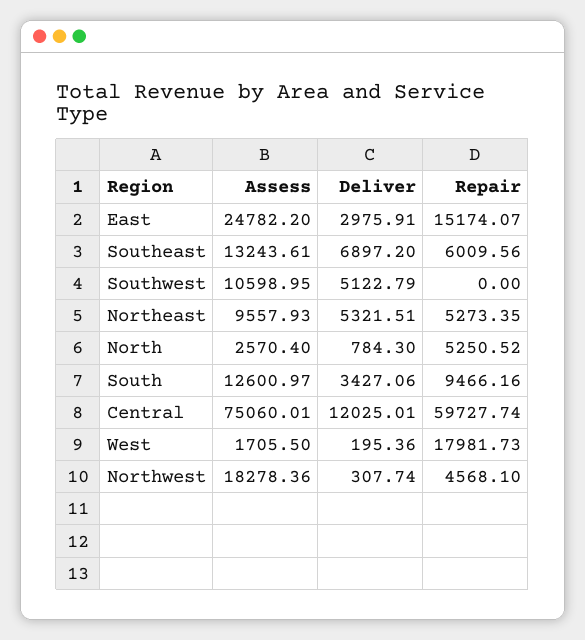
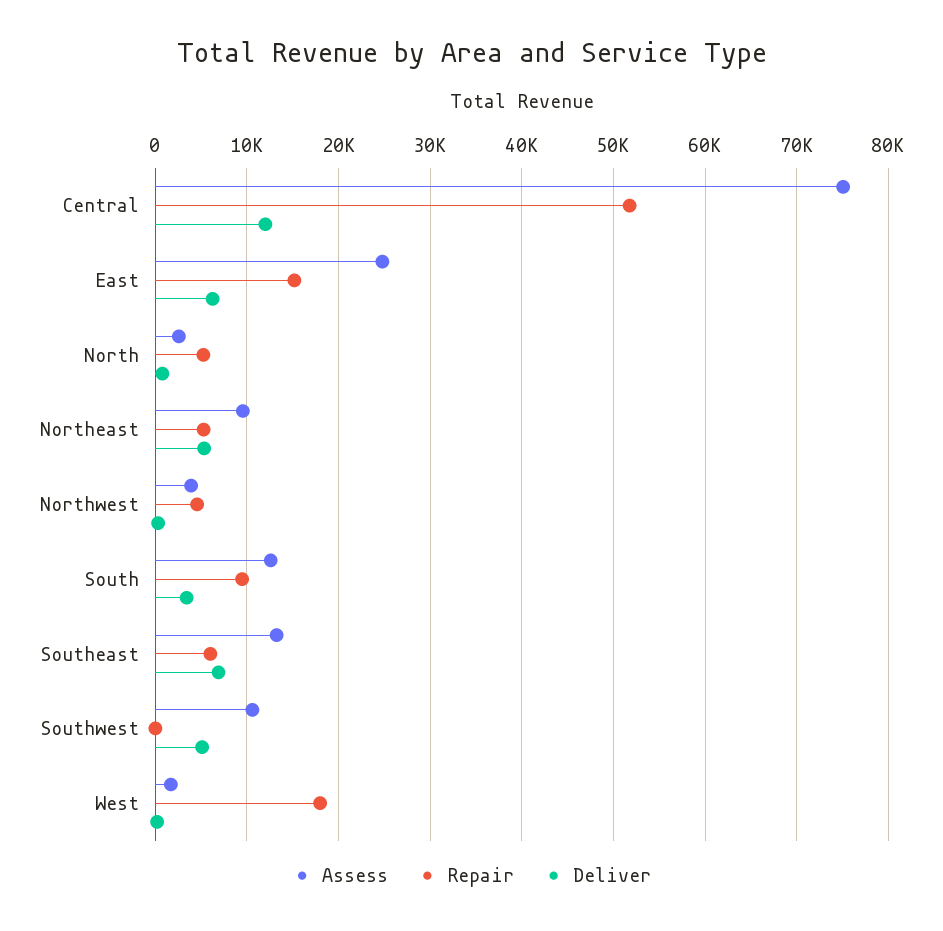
  {
    "Assess": {
      "East": 24782.2,
      "Southeast": 13243.61,
      "Southwest": 10598.95,
      "Northeast": 9557.93,
      "North": 2570.4,
      "South": 12600.97,
      "Central": 75060.01,
      "West": 1705.5,
-     "Northwest": 18278.36
+     "Northwest": 4000
    },
    "Deliver": {
-     "East": 2975.91,
+     "East": 6000,
      "Southeast": 6897.2,
      "Southwest": 5122.79,
      "Northeast": 5321.51,
      "North": 784.3,
      "South": 3427.06,
      "Central": 12025.01,
      "West": 195.36,
      "Northwest": 307.74
    },
    "Repair": {
      "East": 15174.07,
      "Southeast": 6009.56,
      "Southwest": 0,
      "Northeast": 5273.35,
      "North": 5250.52,
      "South": 9466.16,
-     "Central": 59727.74,
+     "Central": 52000,
      "West": 17981.73,
      "Northwest": 4568.1
    }
  }

